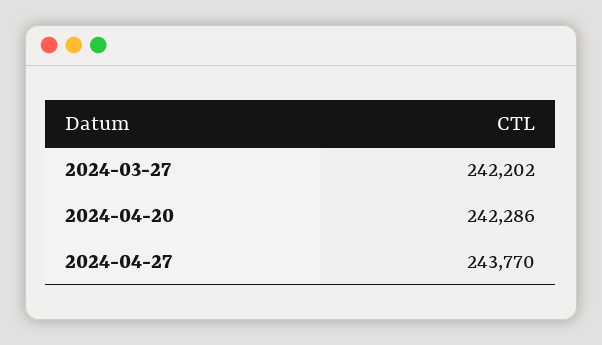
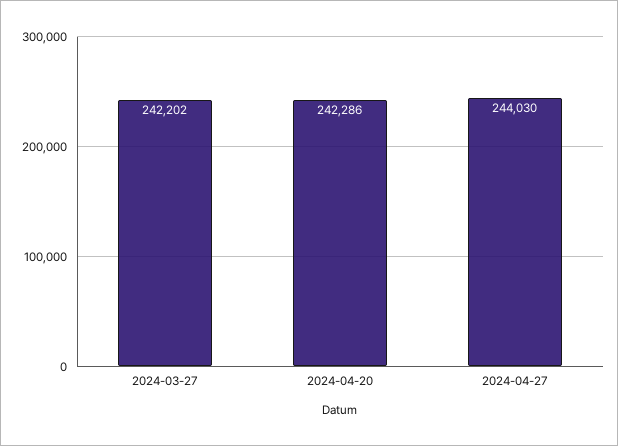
  {
    "2024-03-27": 242202,
    "2024-04-20": 242286,
-   "2024-04-27": 243770
+   "2024-04-27": 244030
  }

